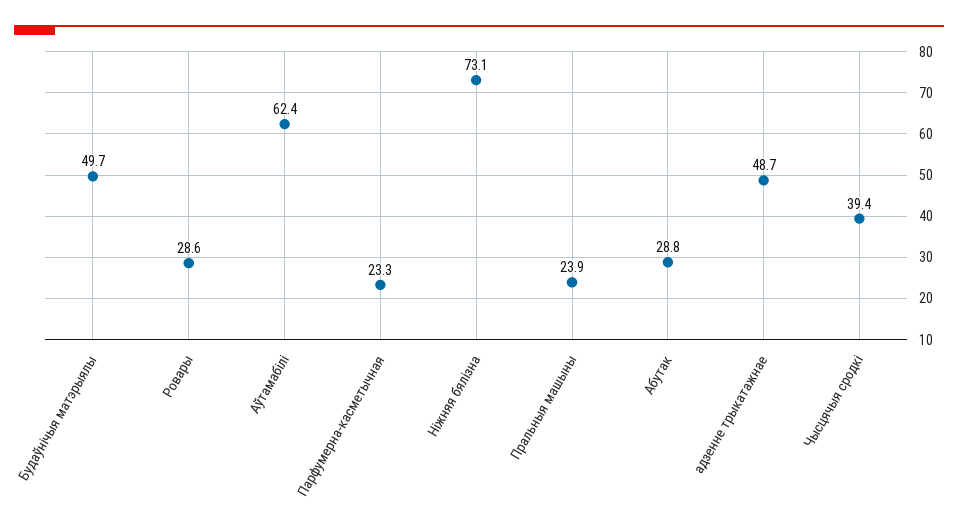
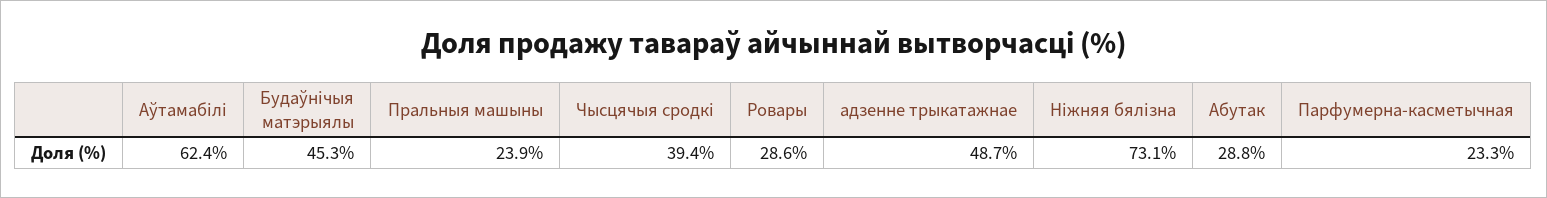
  {
-   "Будаўнічыя матэрыялы": 49.7,
+   "Будаўнічыя матэрыялы": 45.3,
    "Ровары": 28.6,
    "Аўтамабілі": 62.4,
    "Парфумерна-касметычная": 23.3,
    "Ніжняя бялізна": 73.1,
    "Пральныя машыны": 23.9,
    "Абутак": 28.8,
    "адзенне трыкатажнае": 48.7,
    "Чысцячыя сродкі": 39.4
  }

